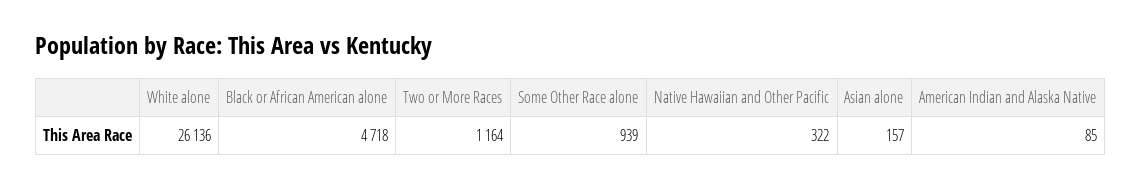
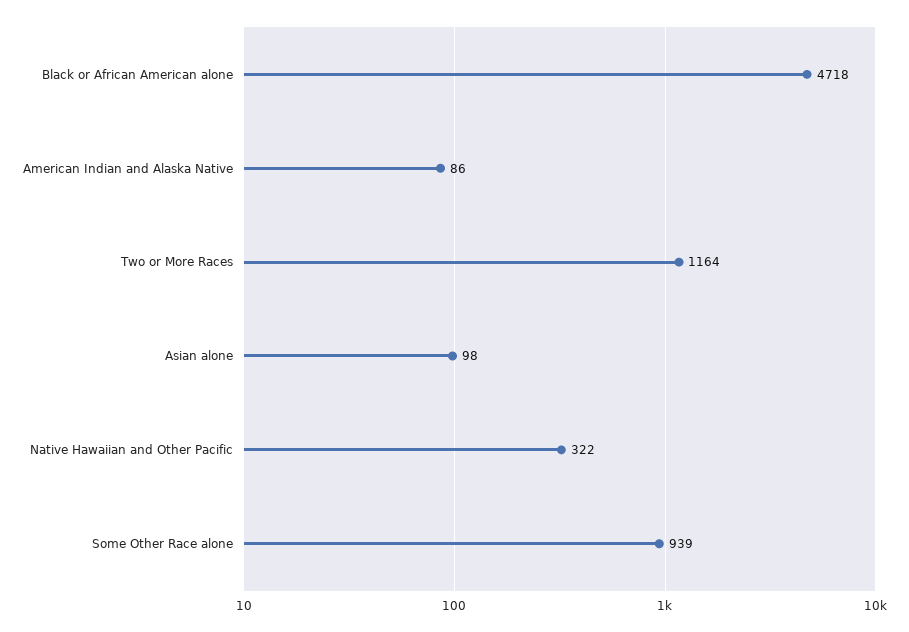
  {
-   "White alone": 26136,
    "Black or African American alone": 4718,
    "Two or More Races": 1164,
    "Some Other Race alone": 939,
    "Native Hawaiian and Other Pacific": 322,
-   "Asian alone": 157,
+   "Asian alone": 98,
-   "American Indian and Alaska Native": 85
+   "American Indian and Alaska Native": 86
  }

